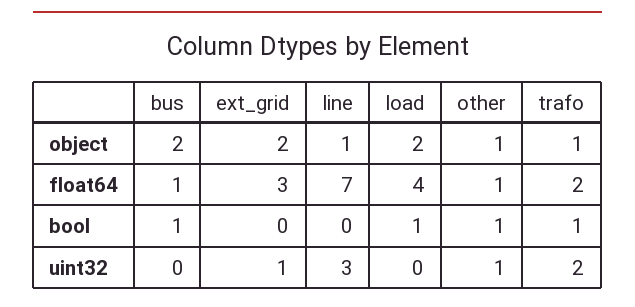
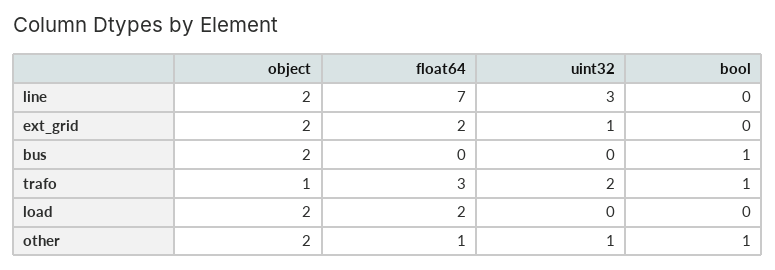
  {
    "bus": {
      "object": 2,
-     "float64": 1,
+     "float64": 0,
      "bool": 1,
      "uint32": 0
    },
    "ext_grid": {
      "object": 2,
-     "float64": 3,
+     "float64": 2,
      "bool": 0,
      "uint32": 1
    },
    "line": {
-     "object": 1,
+     "object": 2,
      "float64": 7,
      "bool": 0,
      "uint32": 3
    },
    "load": {
      "object": 2,
-     "float64": 4,
+     "float64": 2,
-     "bool": 1,
+     "bool": 0,
      "uint32": 0
    },
    "other": {
-     "object": 1,
+     "object": 2,
      "float64": 1,
      "bool": 1,
      "uint32": 1
    },
    "trafo": {
      "object": 1,
-     "float64": 2,
+     "float64": 3,
      "bool": 1,
      "uint32": 2
    }
  }

